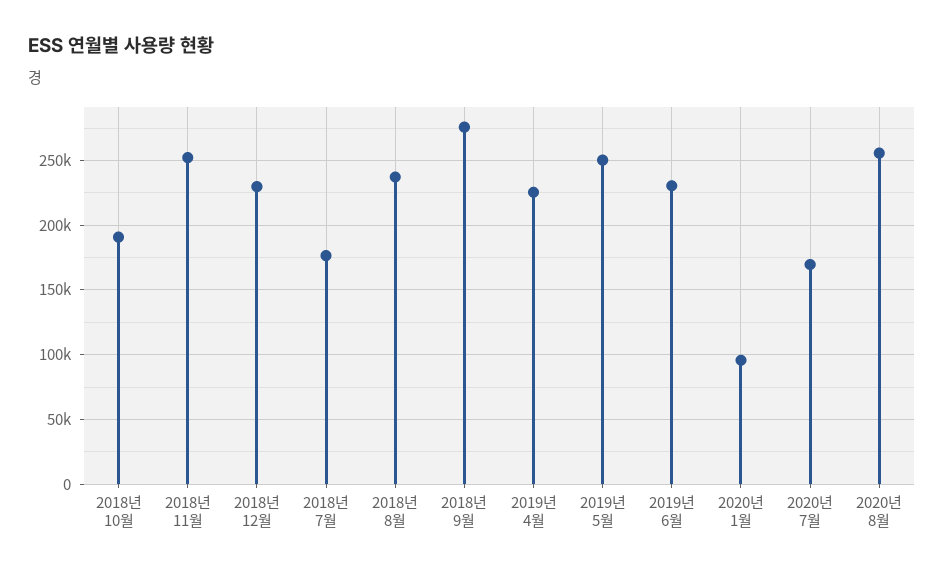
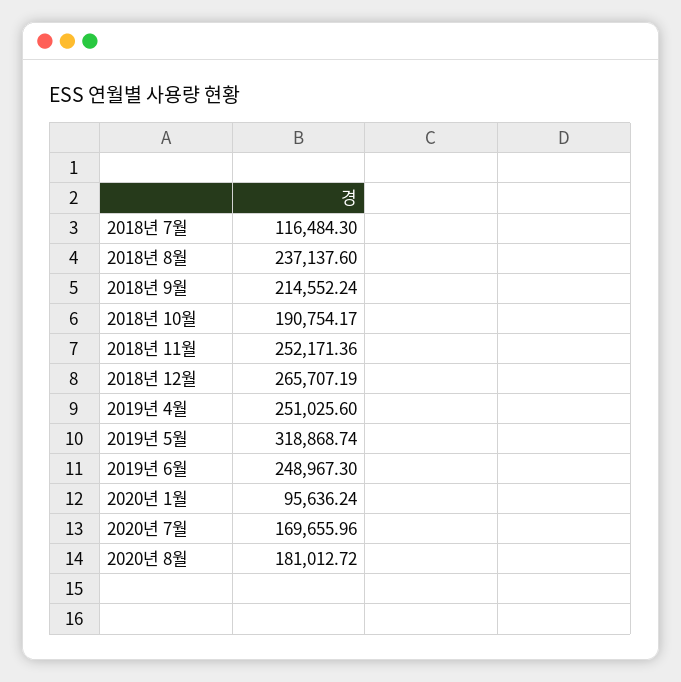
  {
    "2018년 10월": 190754.17,
    "2018년 11월": 252171.36,
-   "2018년 12월": 230000,
+   "2018년 12월": 265707.19,
-   "2018년 7월": 175000,
+   "2018년 7월": 116484.3,
    "2018년 8월": 237137.6,
-   "2018년 9월": 275000,
+   "2018년 9월": 214552.24,
-   "2019년 4월": 225000,
+   "2019년 4월": 251025.6,
-   "2019년 5월": 250000,
+   "2019년 5월": 318868.74,
-   "2019년 6월": 230000,
+   "2019년 6월": 248967.3,
    "2020년 1월": 95636.24,
    "2020년 7월": 169655.96,
-   "2020년 8월": 255000
+   "2020년 8월": 181012.72
  }

